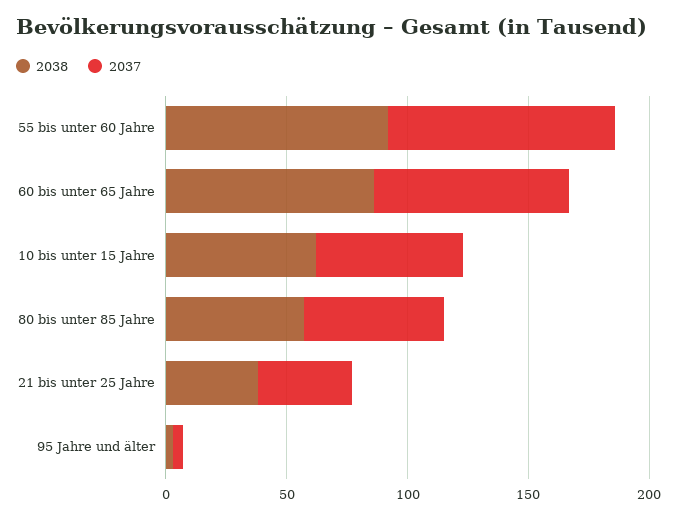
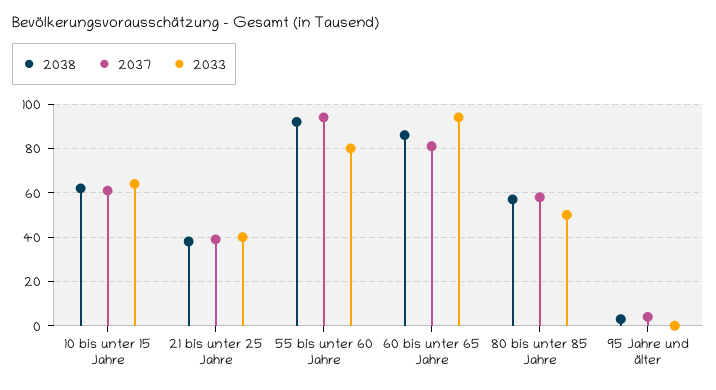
  {
    "2038": {
      "55 bis unter 60 Jahre": 90,
      "60 bis unter 65 Jahre": 85,
      "10 bis unter 15 Jahre": 60,
      "80 bis unter 85 Jahre": 55,
      "21 bis unter 25 Jahre": 40,
      "95 Jahre und älter": 5
    },
    "2037": {
      "55 bis unter 60 Jahre": 95,
      "60 bis unter 65 Jahre": 80,
      "10 bis unter 15 Jahre": 60,
      "80 bis unter 85 Jahre": 60,
      "21 bis unter 25 Jahre": 40,
      "95 Jahre und älter": 5
-   }
+   },
+   "2033": {
+     "10 bis unter 15 Jahre": 65,
+     "21 bis unter 25 Jahre": 40,
+     "55 bis unter 60 Jahre": 80,
+     "60 bis unter 65 Jahre": 95,
+     "80 bis unter 85 Jahre": 50,
+     "95 Jahre und älter": 0
+   }
  }

